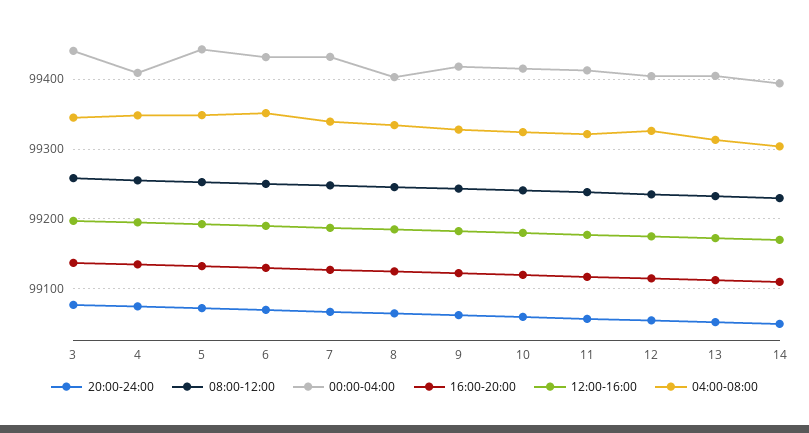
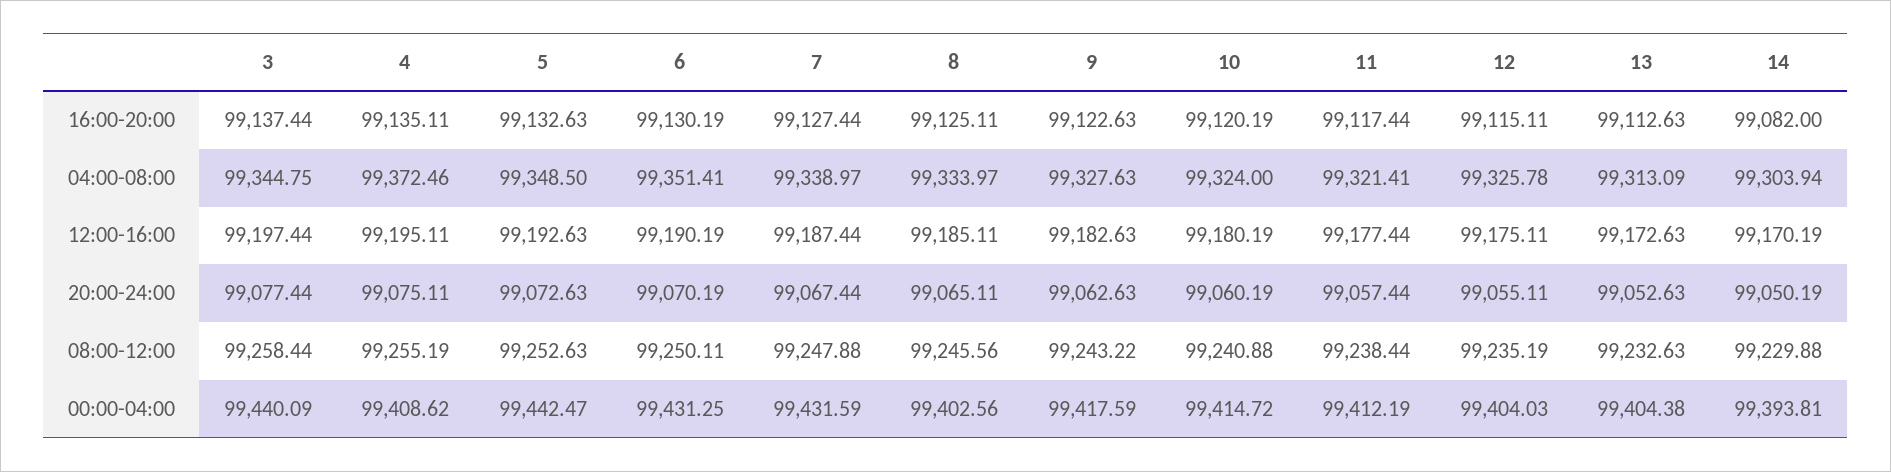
  {
    "20:00-24:00": {
      "3": 99077.44,
      "4": 99075.11,
      "5": 99072.63,
      "6": 99070.19,
      "7": 99067.44,
      "8": 99065.11,
      "9": 99062.63,
      "10": 99060.19,
      "11": 99057.44,
      "12": 99055.11,
      "13": 99052.63,
      "14": 99050.19
    },
    "08:00-12:00": {
      "3": 99258.44,
      "4": 99255.19,
      "5": 99252.63,
      "6": 99250.11,
      "7": 99247.88,
      "8": 99245.56,
      "9": 99243.22,
      "10": 99240.88,
      "11": 99238.44,
      "12": 99235.19,
      "13": 99232.63,
      "14": 99229.88
    },
    "00:00-04:00": {
      "3": 99440.09,
      "4": 99408.62,
      "5": 99442.47,
      "6": 99431.25,
      "7": 99431.59,
      "8": 99402.56,
      "9": 99417.59,
      "10": 99414.72,
      "11": 99412.19,
      "12": 99404.03,
      "13": 99404.38,
      "14": 99393.81
    },
    "16:00-20:00": {
      "3": 99137.44,
      "4": 99135.11,
      "5": 99132.63,
      "6": 99130.19,
      "7": 99127.44,
      "8": 99125.11,
      "9": 99122.63,
      "10": 99120.19,
      "11": 99117.44,
      "12": 99115.11,
      "13": 99112.63,
-     "14": 99110
+     "14": 99082
    },
    "12:00-16:00": {
      "3": 99197.44,
      "4": 99195.11,
      "5": 99192.63,
      "6": 99190.19,
      "7": 99187.44,
      "8": 99185.11,
      "9": 99182.63,
      "10": 99180.19,
      "11": 99177.44,
      "12": 99175.11,
      "13": 99172.63,
      "14": 99170.19
    },
    "04:00-08:00": {
      "3": 99344.75,
-     "4": 99350,
+     "4": 99372.46,
      "5": 99348.5,
      "6": 99351.41,
      "7": 99338.97,
      "8": 99333.97,
      "9": 99327.63,
      "10": 99324,
      "11": 99321.41,
      "12": 99325.78,
      "13": 99313.09,
      "14": 99303.94
    }
  }

